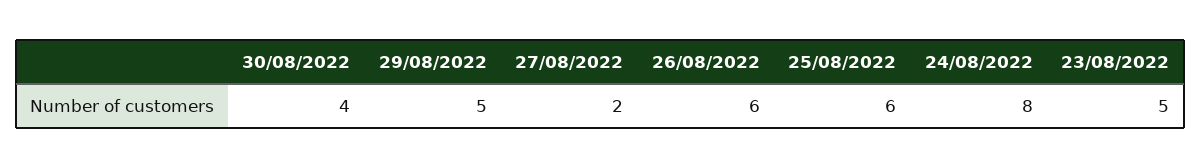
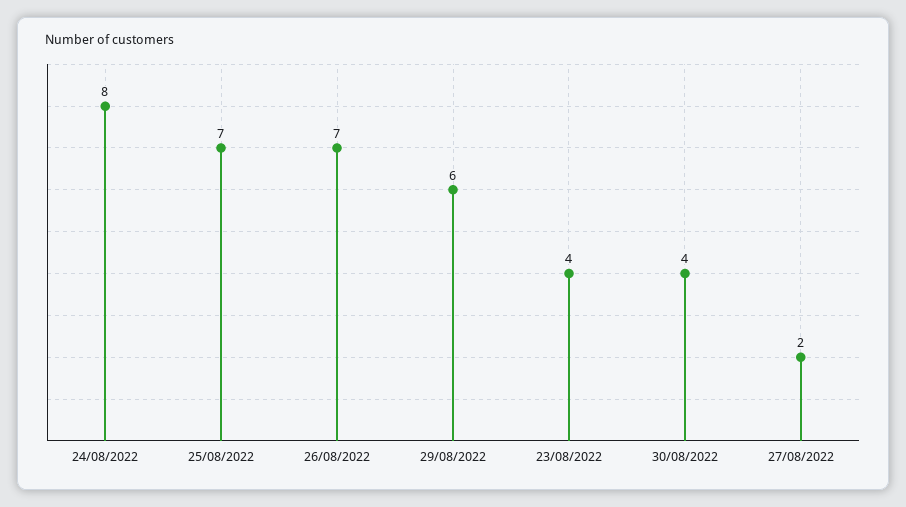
  {
    "30/08/2022": 4,
-   "29/08/2022": 5,
+   "29/08/2022": 6,
    "27/08/2022": 2,
-   "26/08/2022": 6,
+   "26/08/2022": 7,
-   "25/08/2022": 6,
+   "25/08/2022": 7,
    "24/08/2022": 8,
-   "23/08/2022": 5
+   "23/08/2022": 4
  }

